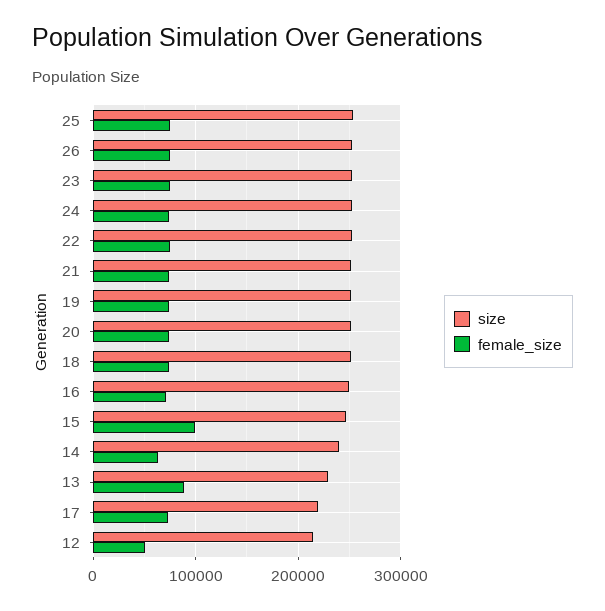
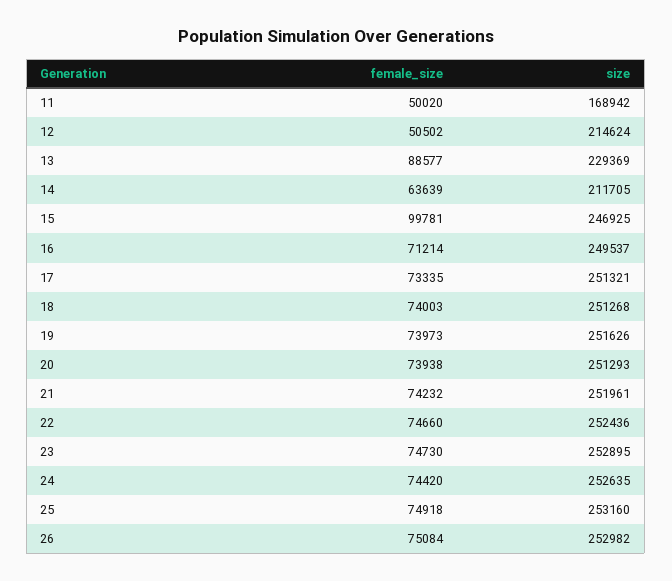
  {
    "size": {
      "25": 253160,
      "26": 252982,
      "23": 252895,
      "24": 252635,
      "22": 252436,
      "21": 251961,
      "19": 251626,
      "20": 251293,
      "18": 251268,
      "16": 249537,
      "15": 246925,
-     "14": 240000,
+     "14": 211705,
      "13": 229369,
-     "17": 220000,
+     "17": 251321,
-     "12": 214624
+     "12": 214624,
+     "11": 168942
    },
    "female_size": {
      "25": 74918,
      "26": 75084,
      "23": 74730,
      "24": 74420,
      "22": 74660,
      "21": 74232,
      "19": 73973,
      "20": 73938,
      "18": 74003,
      "16": 71214,
      "15": 99781,
      "14": 63639,
      "13": 88577,
      "17": 73335,
-     "12": 50502
+     "12": 50502,
+     "11": 50020
    }
  }

